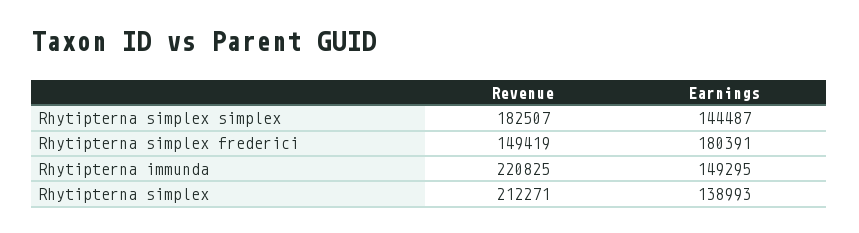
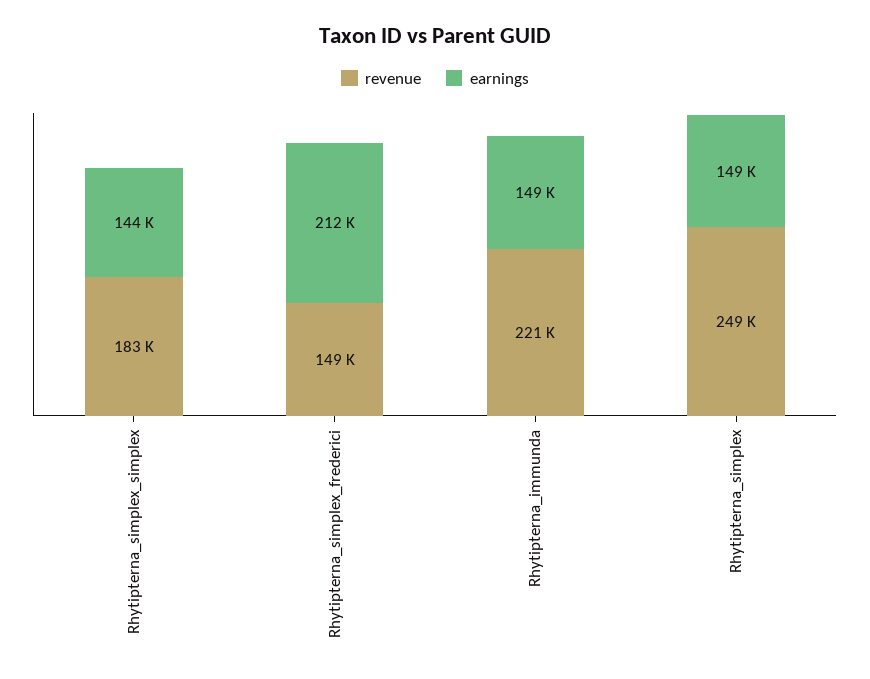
  {
    "Revenue": {
      "Rhytipterna simplex simplex": 182507,
      "Rhytipterna simplex frederici": 149419,
      "Rhytipterna immunda": 220825,
-     "Rhytipterna simplex": 212271
+     "Rhytipterna simplex": 249000
    },
    "Earnings": {
      "Rhytipterna simplex simplex": 144487,
-     "Rhytipterna simplex frederici": 180391,
+     "Rhytipterna simplex frederici": 212000,
      "Rhytipterna immunda": 149295,
-     "Rhytipterna simplex": 138993
+     "Rhytipterna simplex": 149000
    }
  }

